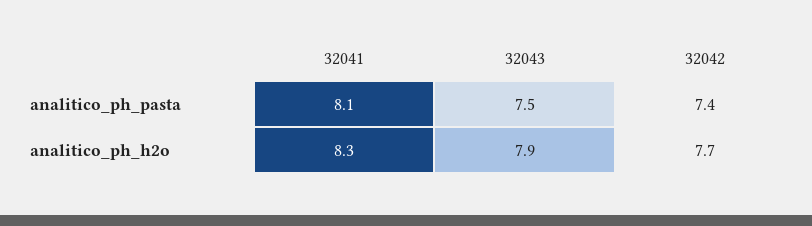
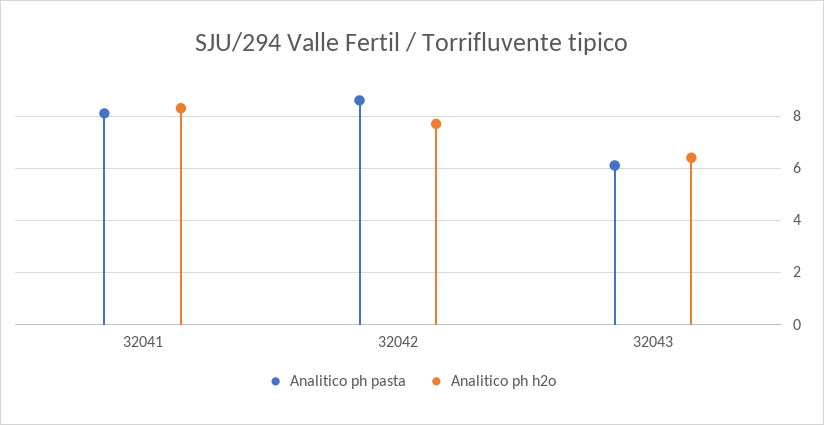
  {
    "analitico_ph_pasta": {
      "32041": 8.1,
-     "32043": 7.5,
+     "32043": 6,
-     "32042": 7.4
+     "32042": 8.5
    },
    "analitico_ph_h2o": {
      "32041": 8.3,
-     "32043": 7.9,
+     "32043": 6.5,
      "32042": 7.7
    }
  }

